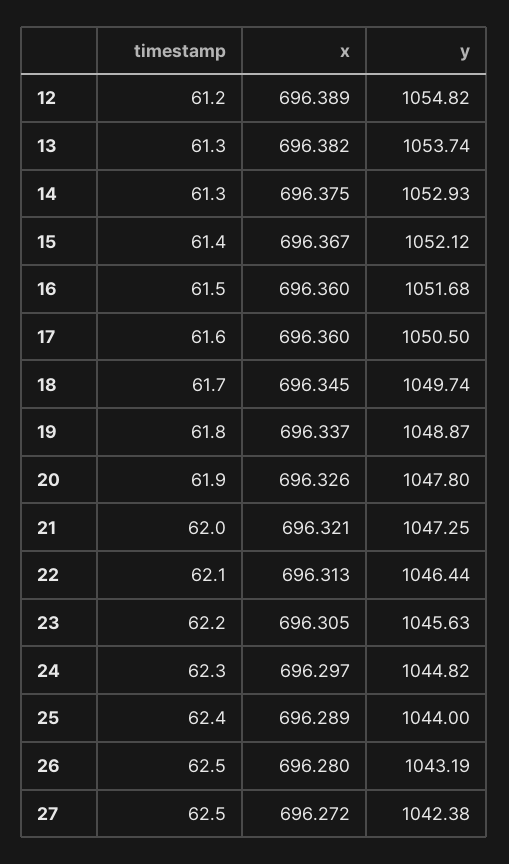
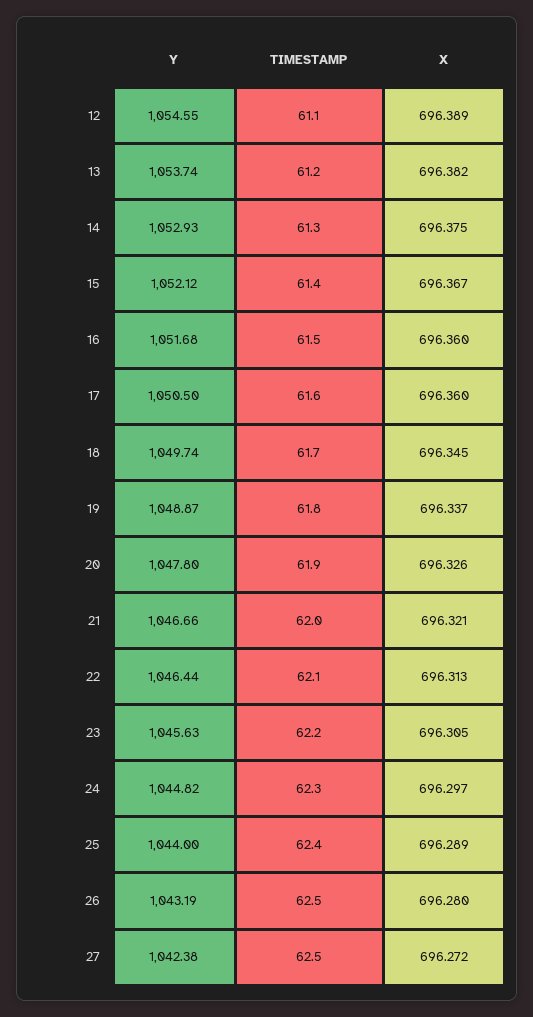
  {
    "timestamp": {
-     "12": 61.2,
+     "12": 61.1,
-     "13": 61.3,
+     "13": 61.2,
      "14": 61.3,
      "15": 61.4,
      "16": 61.5,
      "17": 61.6,
      "18": 61.7,
      "19": 61.8,
      "20": 61.9,
      "21": 62,
      "22": 62.1,
      "23": 62.2,
      "24": 62.3,
      "25": 62.4,
      "26": 62.5,
      "27": 62.5
    },
    "x": {
      "12": 696.389,
      "13": 696.382,
      "14": 696.375,
      "15": 696.367,
      "16": 696.36,
      "17": 696.36,
      "18": 696.345,
      "19": 696.337,
      "20": 696.326,
      "21": 696.321,
      "22": 696.313,
      "23": 696.305,
      "24": 696.297,
      "25": 696.289,
      "26": 696.28,
      "27": 696.272
    },
    "y": {
-     "12": 1054.82,
+     "12": 1054.55,
      "13": 1053.74,
      "14": 1052.93,
      "15": 1052.12,
      "16": 1051.68,
      "17": 1050.5,
      "18": 1049.74,
      "19": 1048.87,
      "20": 1047.8,
-     "21": 1047.25,
+     "21": 1046.66,
      "22": 1046.44,
      "23": 1045.63,
      "24": 1044.82,
      "25": 1044,
      "26": 1043.19,
      "27": 1042.38
    }
  }

